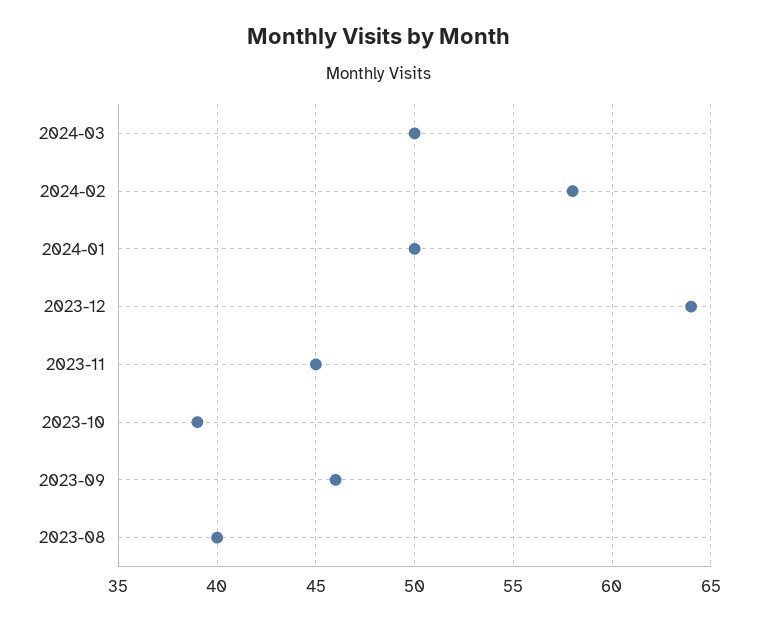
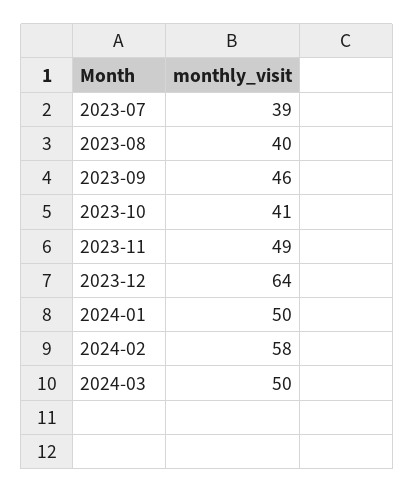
  {
    "2024-03": 50,
    "2024-02": 58,
    "2024-01": 50,
    "2023-12": 64,
-   "2023-11": 45,
+   "2023-11": 49,
-   "2023-10": 39,
+   "2023-10": 41,
    "2023-09": 46,
-   "2023-08": 40
+   "2023-08": 40,
+   "2023-07": 39
  }

